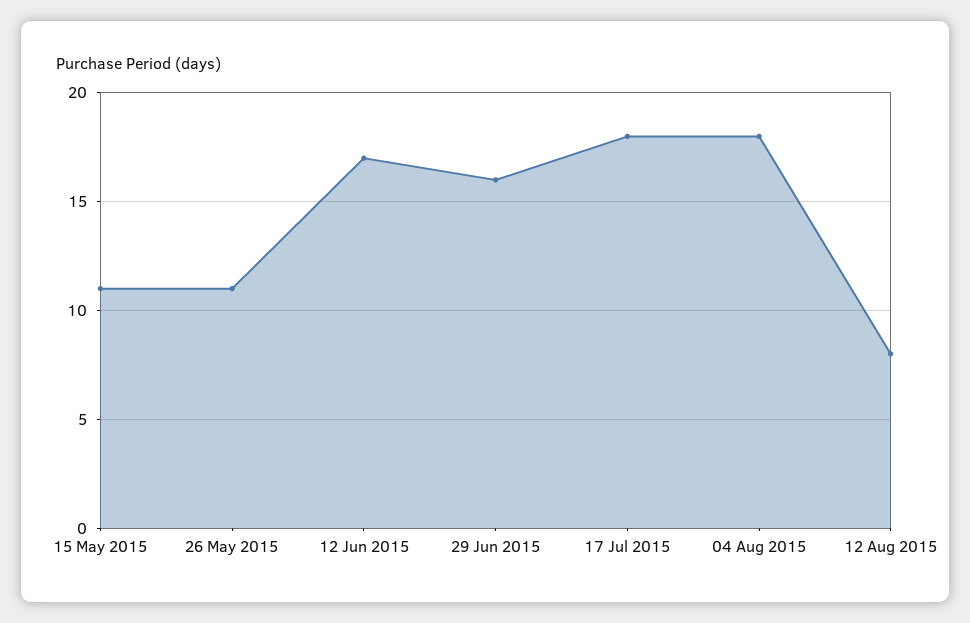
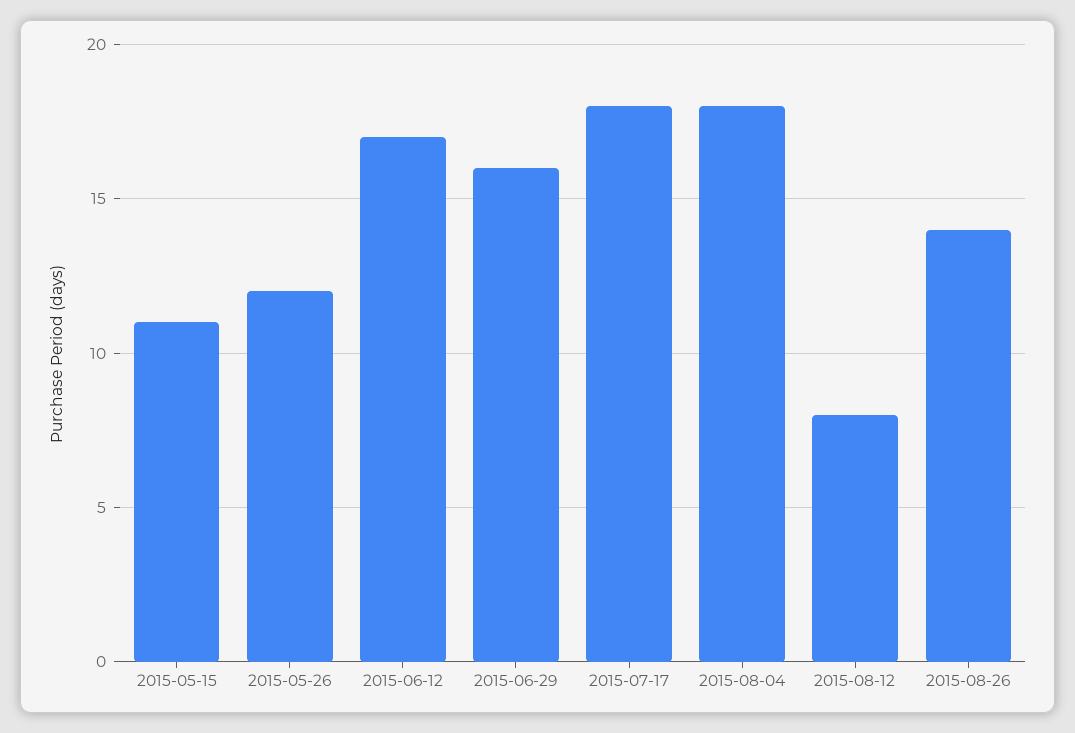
  {
    "15 May 2015": 11,
-   "26 May 2015": 11,
+   "26 May 2015": 12,
    "12 Jun 2015": 17,
    "29 Jun 2015": 16,
    "17 Jul 2015": 18,
    "04 Aug 2015": 18,
-   "12 Aug 2015": 8
+   "12 Aug 2015": 8,
+   "2015-08-26": 14
  }

